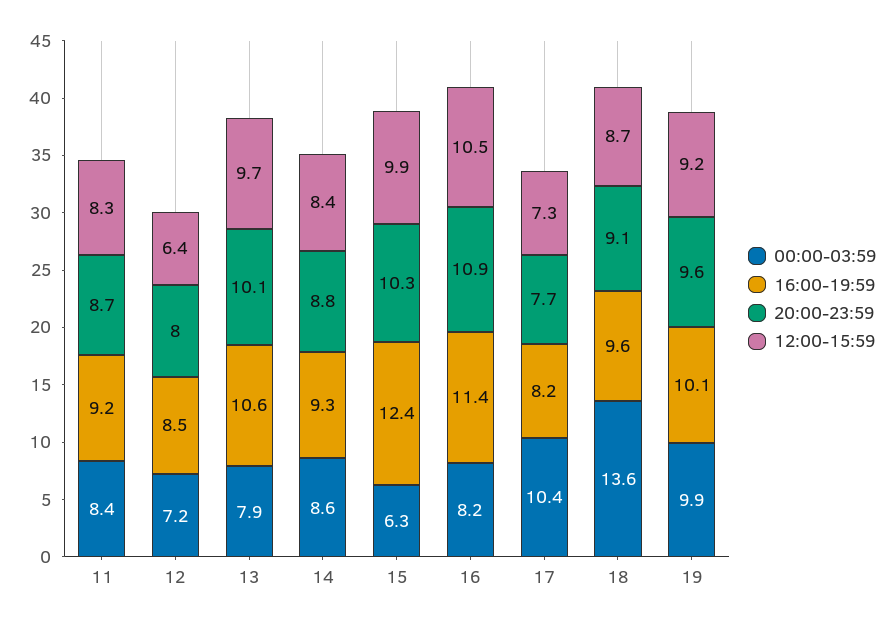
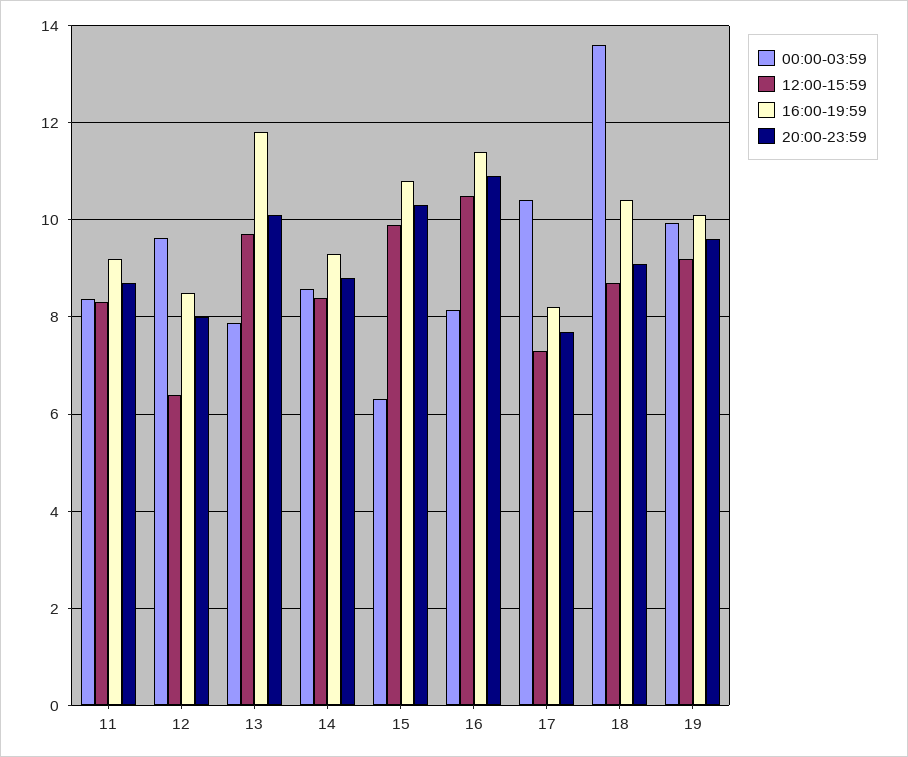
  {
    "00:00-03:59": {
      "11": 8.4,
-     "12": 7.2,
+     "12": 9.6,
      "13": 7.9,
      "14": 8.6,
      "15": 6.3,
      "16": 8.2,
      "17": 10.4,
      "18": 13.6,
      "19": 9.9
    },
    "16:00-19:59": {
      "11": 9.2,
      "12": 8.5,
-     "13": 10.6,
+     "13": 11.8,
      "14": 9.3,
-     "15": 12.4,
+     "15": 10.8,
      "16": 11.4,
      "17": 8.2,
-     "18": 9.6,
+     "18": 10.4,
      "19": 10.1
    },
    "20:00-23:59": {
      "11": 8.7,
      "12": 8,
      "13": 10.1,
      "14": 8.8,
      "15": 10.3,
      "16": 10.9,
      "17": 7.7,
      "18": 9.1,
      "19": 9.6
    },
    "12:00-15:59": {
      "11": 8.3,
      "12": 6.4,
      "13": 9.7,
      "14": 8.4,
      "15": 9.9,
      "16": 10.5,
      "17": 7.3,
      "18": 8.7,
      "19": 9.2
    }
  }

